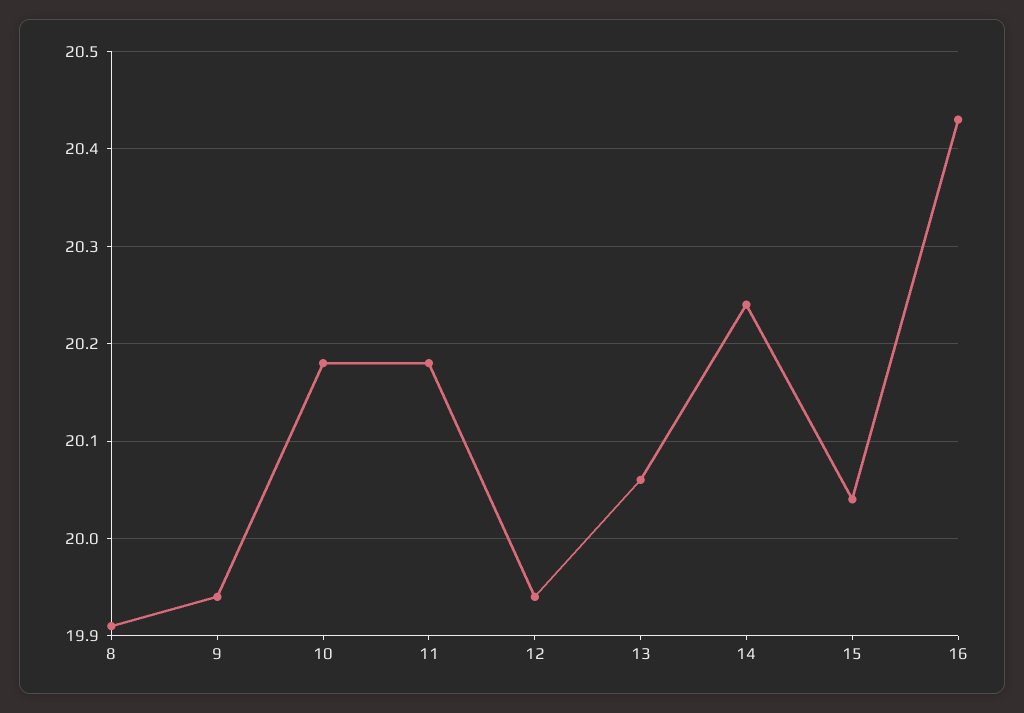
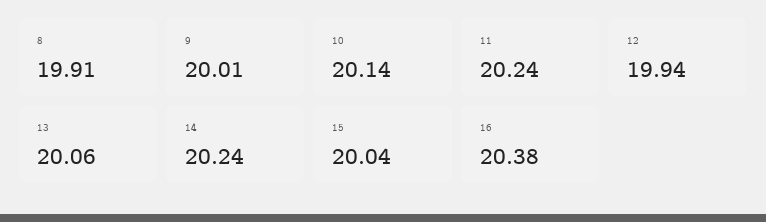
  {
    "8": 19.91,
-   "9": 19.94,
+   "9": 20.01,
-   "10": 20.18,
+   "10": 20.14,
-   "11": 20.18,
+   "11": 20.24,
    "12": 19.94,
    "13": 20.06,
    "14": 20.24,
    "15": 20.04,
-   "16": 20.43
+   "16": 20.38
  }

